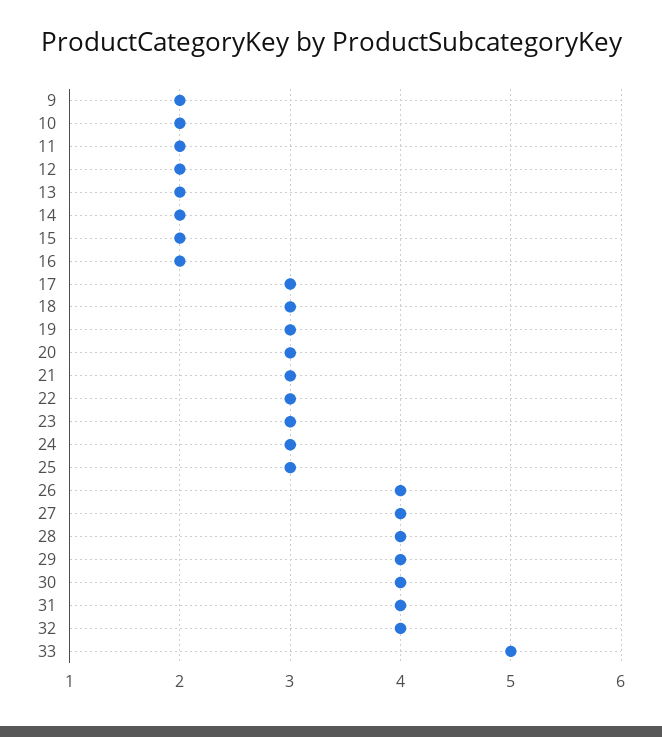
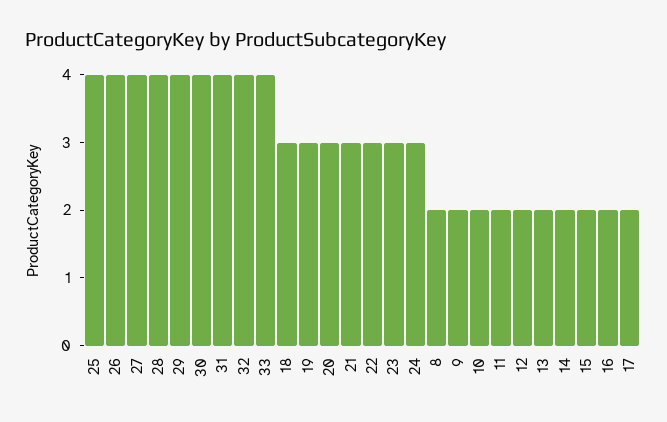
  {
    "9": 2,
    "10": 2,
    "11": 2,
    "12": 2,
    "13": 2,
    "14": 2,
    "15": 2,
    "16": 2,
-   "17": 3,
+   "17": 2,
    "18": 3,
    "19": 3,
    "20": 3,
    "21": 3,
    "22": 3,
    "23": 3,
    "24": 3,
-   "25": 3,
+   "25": 4,
    "26": 4,
    "27": 4,
    "28": 4,
    "29": 4,
    "30": 4,
    "31": 4,
    "32": 4,
-   "33": 5
+   "33": 4,
+   "8": 2
  }

